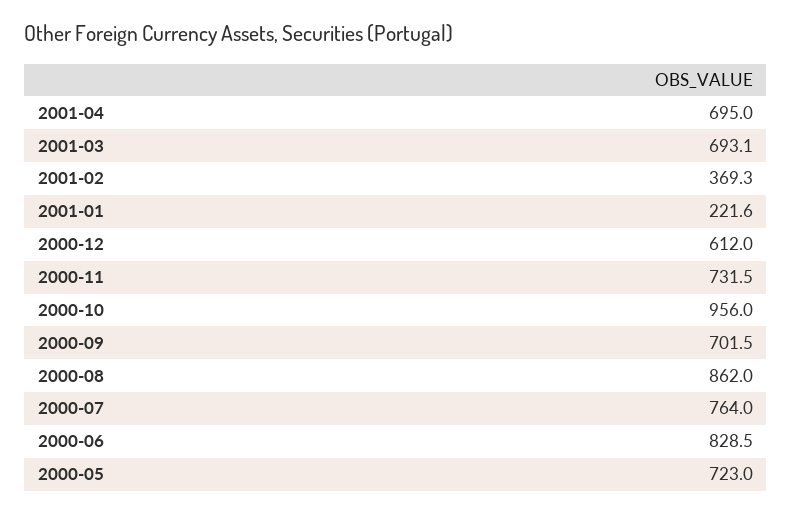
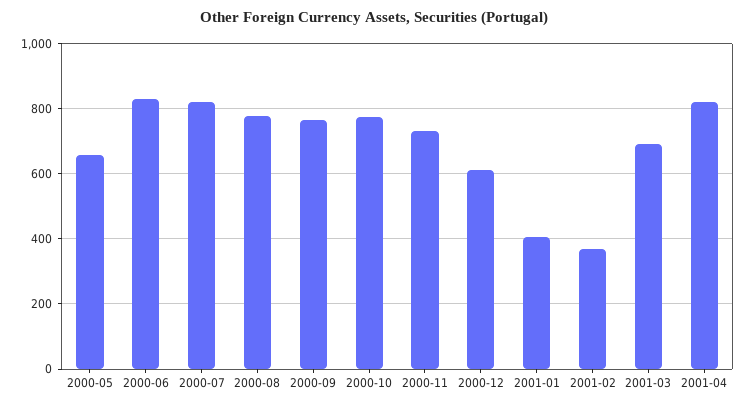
  {
-   "2001-04": 695,
+   "2001-04": 820,
    "2001-03": 693.1,
    "2001-02": 369.3,
-   "2001-01": 221.6,
+   "2001-01": 400,
    "2000-12": 612,
    "2000-11": 731.5,
-   "2000-10": 956,
+   "2000-10": 780,
-   "2000-09": 701.5,
+   "2000-09": 760,
-   "2000-08": 862,
+   "2000-08": 780,
-   "2000-07": 764,
+   "2000-07": 820,
    "2000-06": 828.5,
-   "2000-05": 723
+   "2000-05": 660
  }

